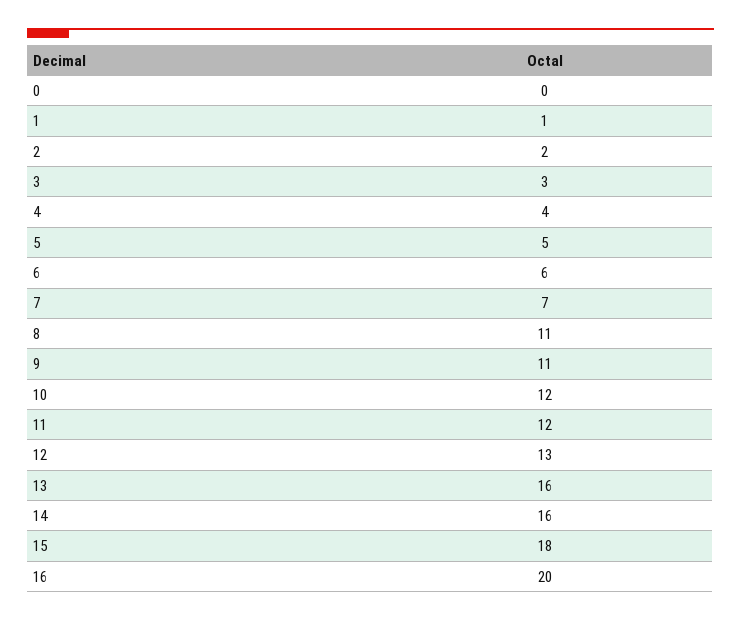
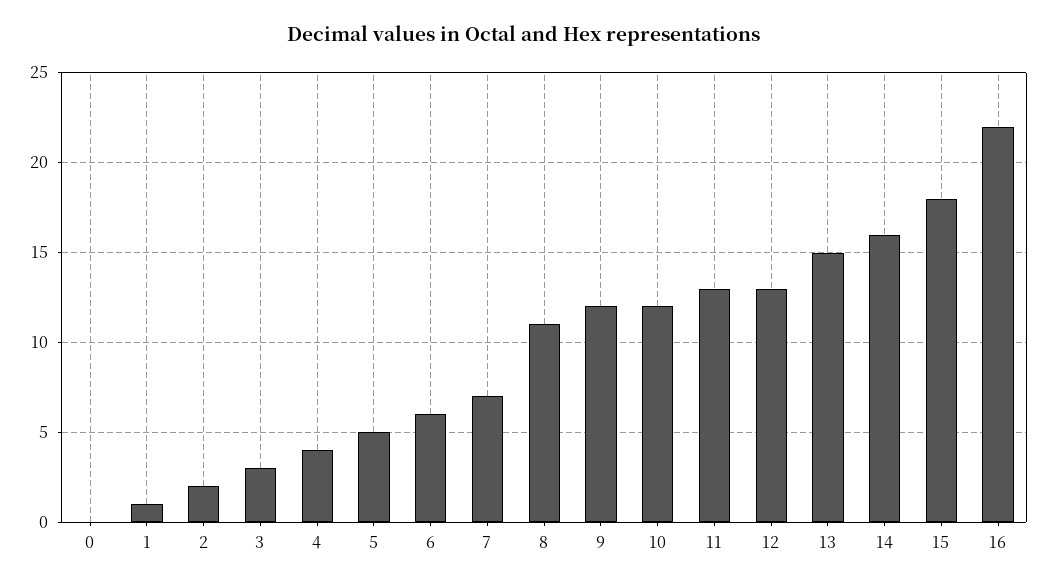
  {
    "0": 0,
    "1": 1,
    "2": 2,
    "3": 3,
    "4": 4,
    "5": 5,
    "6": 6,
    "7": 7,
    "8": 11,
-   "9": 11,
+   "9": 12,
    "10": 12,
-   "11": 12,
+   "11": 13,
    "12": 13,
-   "13": 16,
+   "13": 15,
    "14": 16,
    "15": 18,
-   "16": 20
+   "16": 22
  }

